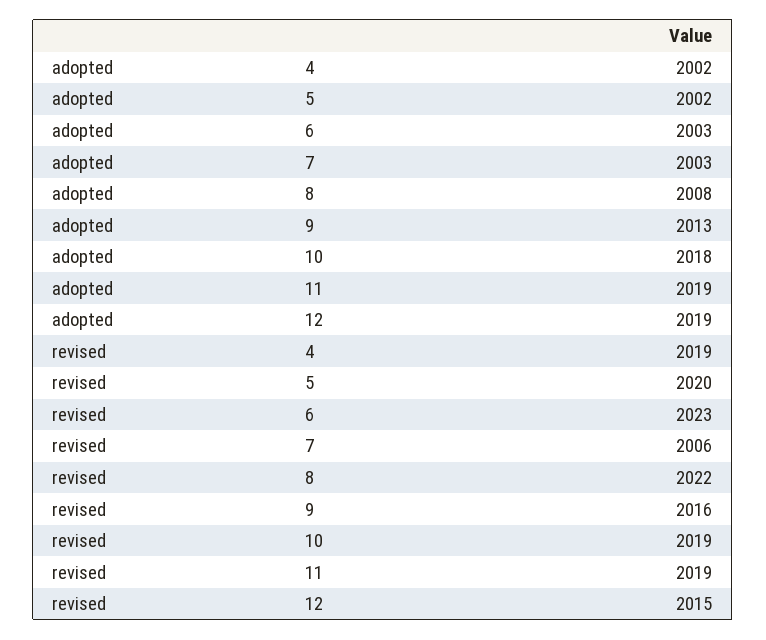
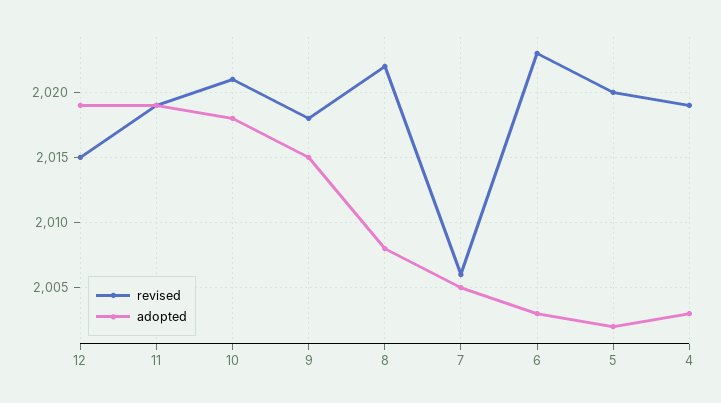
  {
    "adopted": {
-     "4": 2002,
+     "4": 2003,
      "5": 2002,
      "6": 2003,
-     "7": 2003,
+     "7": 2005,
      "8": 2008,
-     "9": 2013,
+     "9": 2015,
      "10": 2018,
      "11": 2019,
      "12": 2019
    },
    "revised": {
      "4": 2019,
      "5": 2020,
      "6": 2023,
      "7": 2006,
      "8": 2022,
-     "9": 2016,
+     "9": 2018,
-     "10": 2019,
+     "10": 2021,
      "11": 2019,
      "12": 2015
    }
  }

